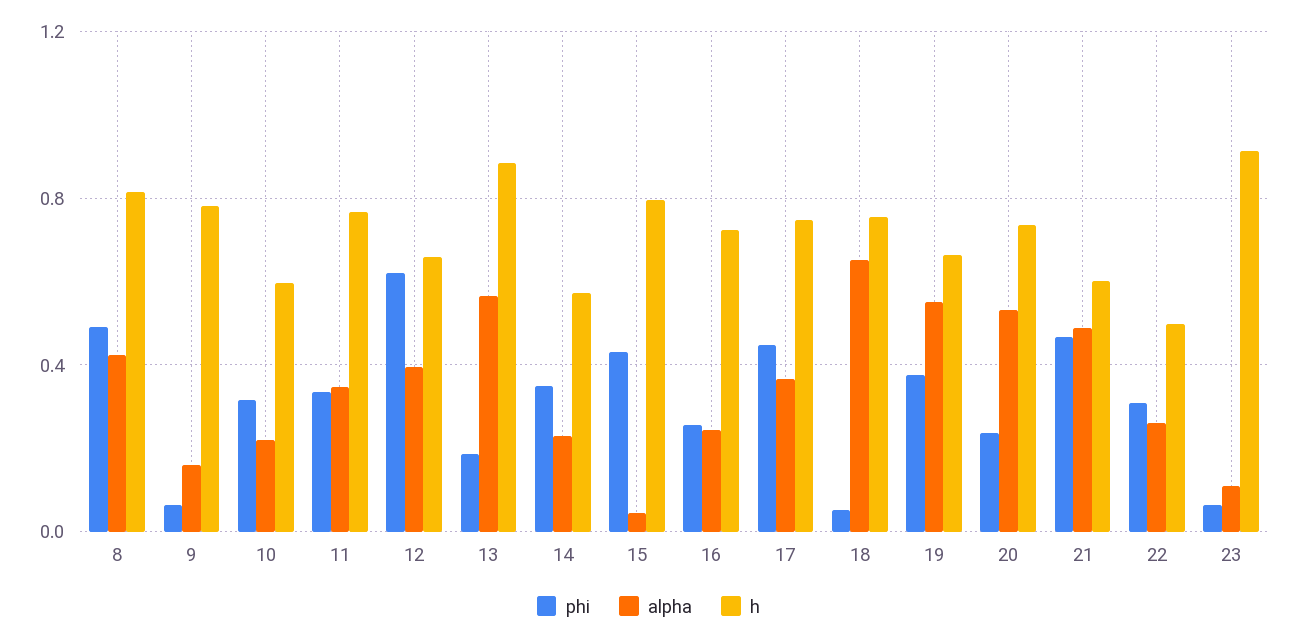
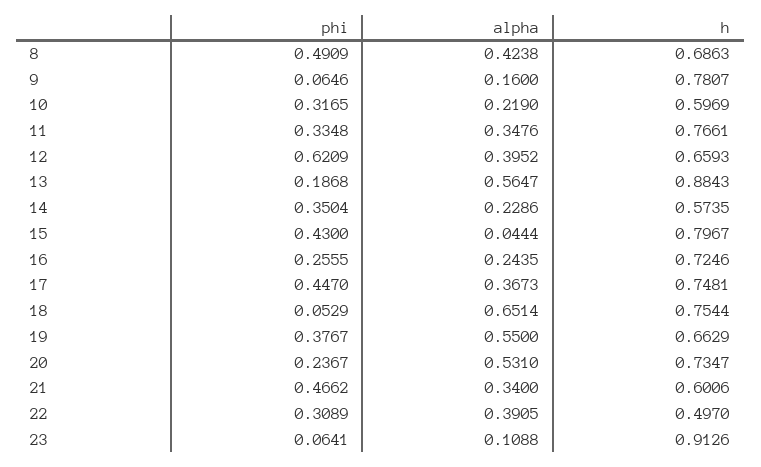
  {
    "phi": {
      "8": 0.4909,
      "9": 0.0646,
      "10": 0.3165,
      "11": 0.3348,
      "12": 0.6209,
      "13": 0.1868,
      "14": 0.3504,
      "15": 0.43,
      "16": 0.2555,
      "17": 0.447,
      "18": 0.0529,
      "19": 0.3767,
      "20": 0.2367,
      "21": 0.4662,
      "22": 0.3089,
      "23": 0.0641
    },
    "alpha": {
      "8": 0.4238,
      "9": 0.16,
      "10": 0.219,
      "11": 0.3476,
      "12": 0.3952,
      "13": 0.5647,
      "14": 0.2286,
      "15": 0.0444,
      "16": 0.2435,
      "17": 0.3673,
      "18": 0.6514,
      "19": 0.55,
      "20": 0.531,
-     "21": 0.5,
+     "21": 0.34,
-     "22": 0.25,
+     "22": 0.3905,
      "23": 0.1088
    },
    "h": {
-     "8": 0.8,
+     "8": 0.6863,
      "9": 0.7807,
      "10": 0.5969,
      "11": 0.7661,
      "12": 0.6593,
      "13": 0.8843,
      "14": 0.5735,
      "15": 0.7967,
      "16": 0.7246,
      "17": 0.7481,
      "18": 0.7544,
      "19": 0.6629,
      "20": 0.7347,
      "21": 0.6006,
      "22": 0.497,
      "23": 0.9126
    }
  }

